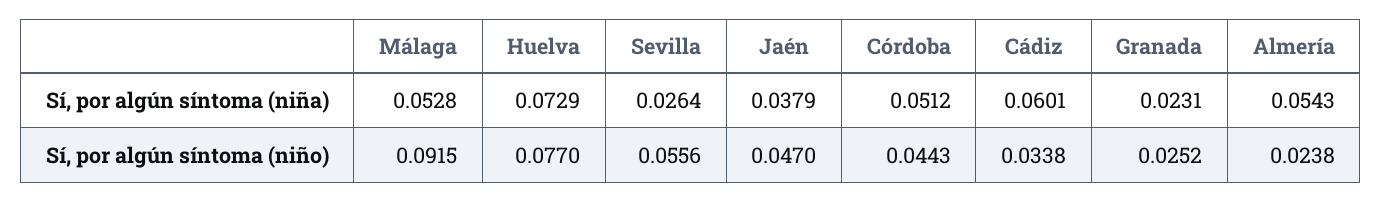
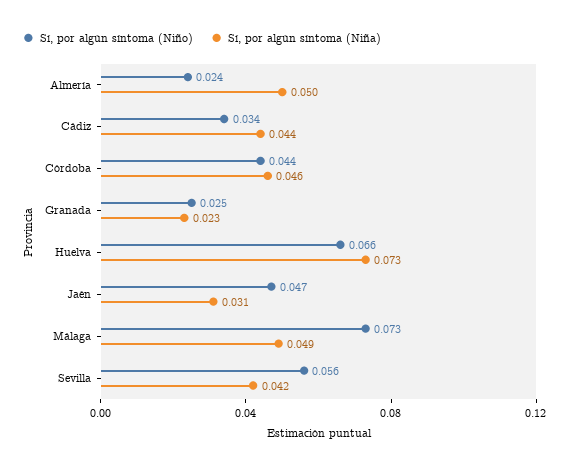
  {
    "Sí, por algún síntoma (niña)": {
-     "Málaga": 0.0528,
+     "Málaga": 0.049,
      "Huelva": 0.0729,
-     "Sevilla": 0.0264,
+     "Sevilla": 0.042,
-     "Jaén": 0.0379,
+     "Jaén": 0.031,
-     "Córdoba": 0.0512,
+     "Córdoba": 0.046,
-     "Cádiz": 0.0601,
+     "Cádiz": 0.044,
      "Granada": 0.0231,
-     "Almería": 0.0543
+     "Almería": 0.05
    },
    "Sí, por algún síntoma (niño)": {
-     "Málaga": 0.0915,
+     "Málaga": 0.073,
-     "Huelva": 0.077,
+     "Huelva": 0.066,
      "Sevilla": 0.0556,
      "Jaén": 0.047,
      "Córdoba": 0.0443,
      "Cádiz": 0.0338,
      "Granada": 0.0252,
      "Almería": 0.0238
    }
  }

